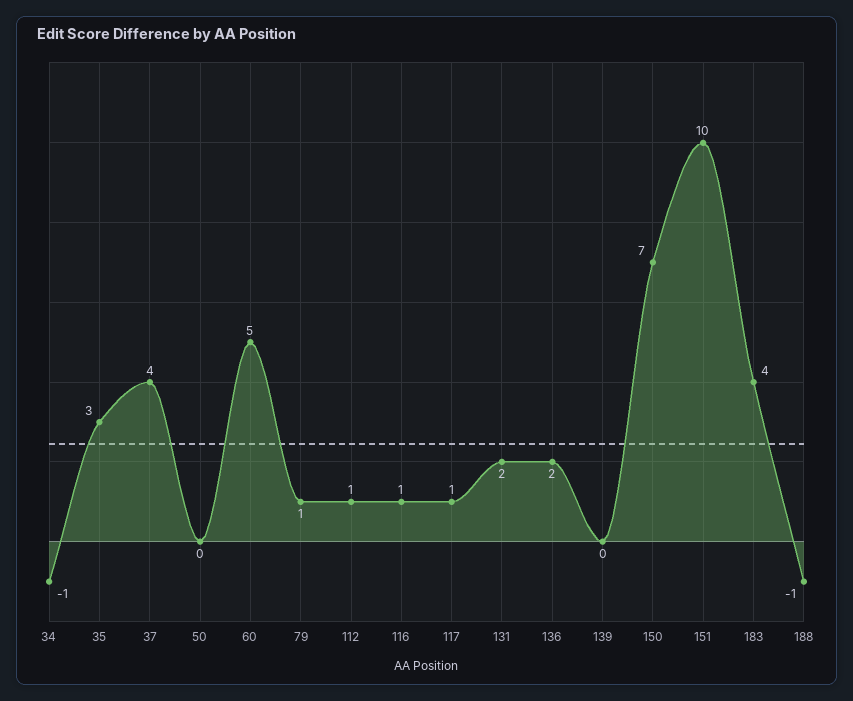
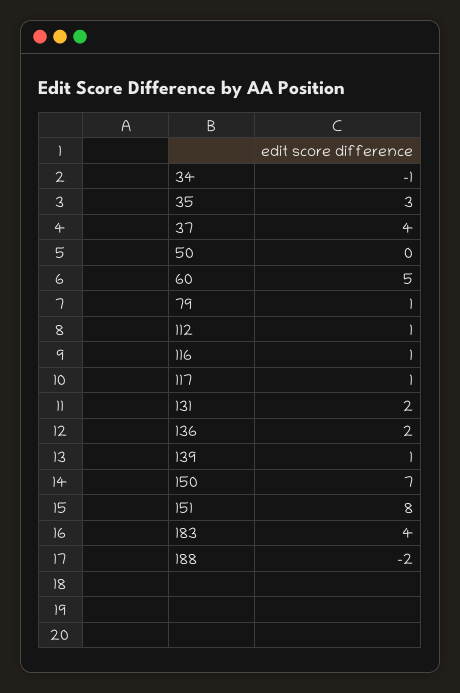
  {
    "34": -1,
    "35": 3,
    "37": 4,
    "50": 0,
    "60": 5,
    "79": 1,
    "112": 1,
    "116": 1,
    "117": 1,
    "131": 2,
    "136": 2,
-   "139": 0,
+   "139": 1,
    "150": 7,
-   "151": 10,
+   "151": 8,
    "183": 4,
-   "188": -1
+   "188": -2
  }

